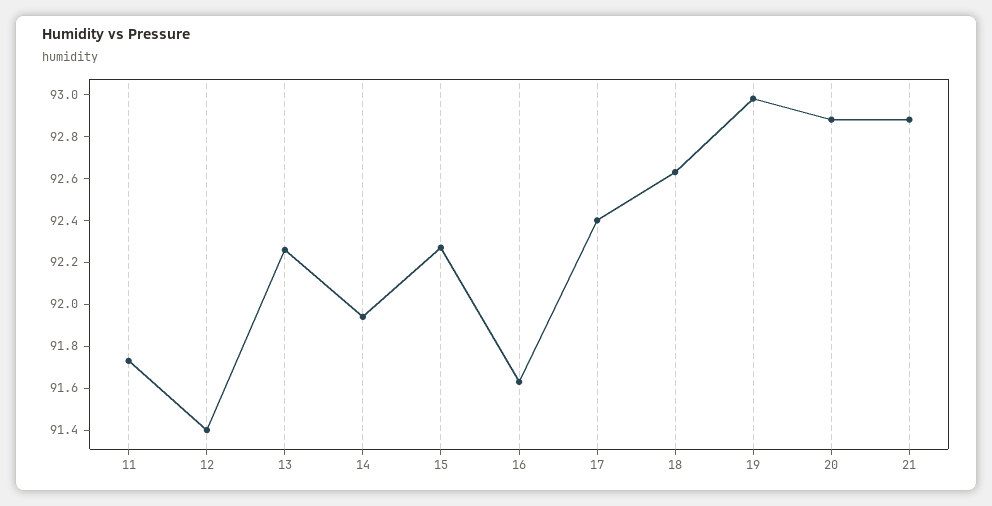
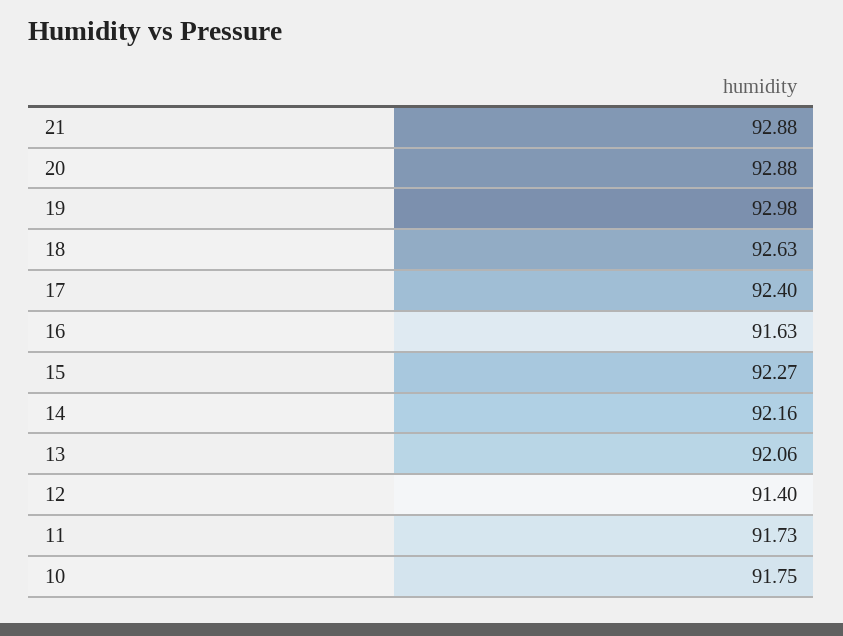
  {
    "11": 91.73,
    "12": 91.4,
-   "13": 92.25,
+   "13": 92.06,
-   "14": 91.95,
+   "14": 92.16,
    "15": 92.27,
    "16": 91.63,
    "17": 92.4,
    "18": 92.63,
    "19": 92.98,
    "20": 92.88,
-   "21": 92.88
+   "21": 92.88,
+   "10": 91.75
  }

